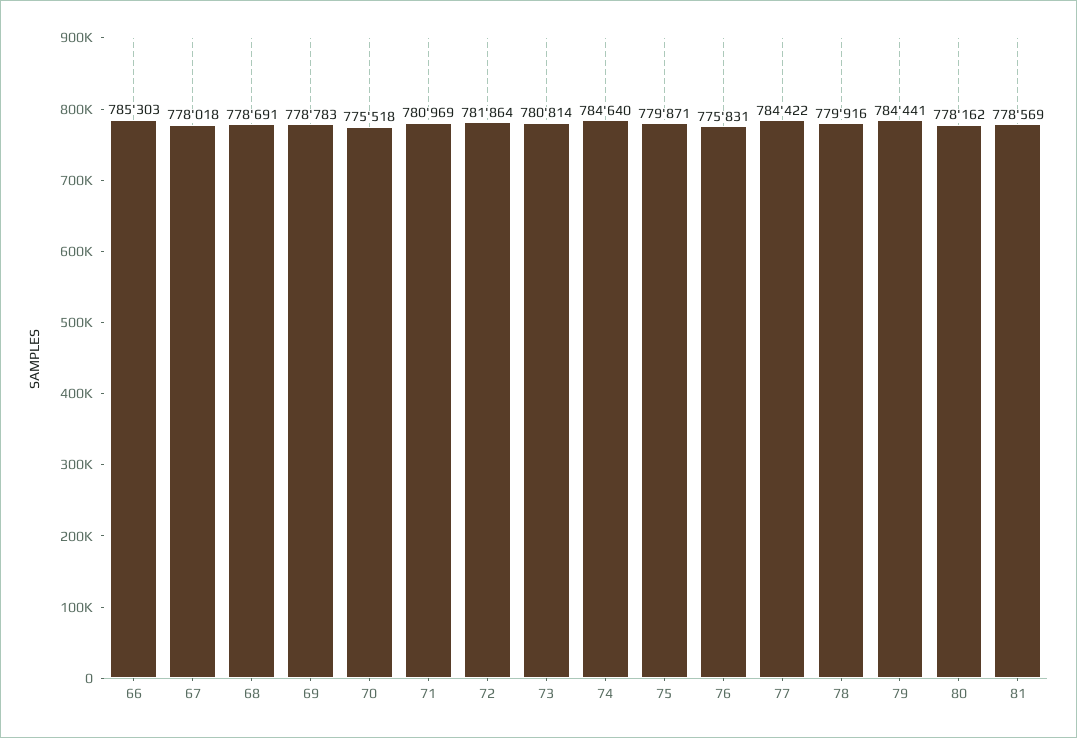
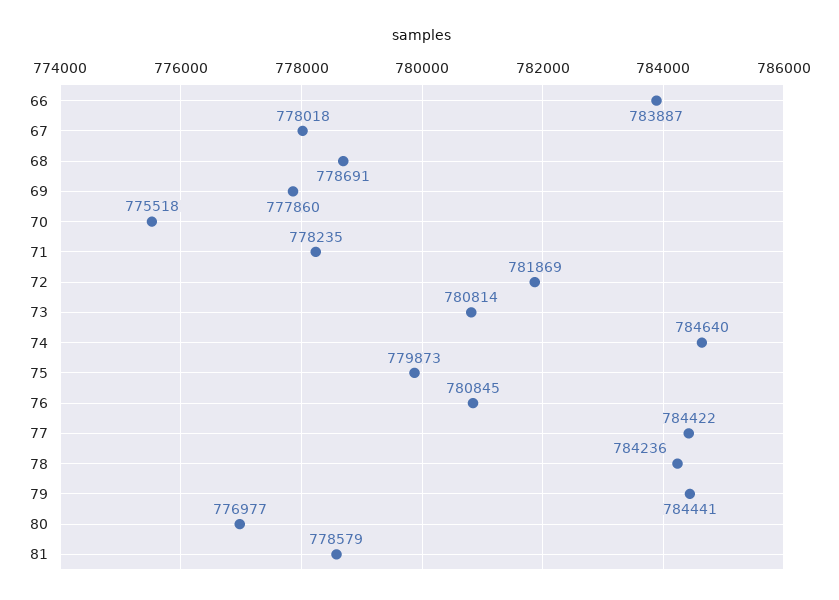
  {
-   "66": 785303,
+   "66": 783887,
    "67": 778018,
    "68": 778691,
-   "69": 778783,
+   "69": 777860,
    "70": 775518,
-   "71": 780969,
+   "71": 778235,
-   "72": 781864,
+   "72": 781869,
    "73": 780814,
    "74": 784640,
-   "75": 779871,
+   "75": 779873,
-   "76": 775831,
+   "76": 780845,
    "77": 784422,
-   "78": 779916,
+   "78": 784236,
    "79": 784441,
-   "80": 778162,
+   "80": 776977,
-   "81": 778569
+   "81": 778579
  }

